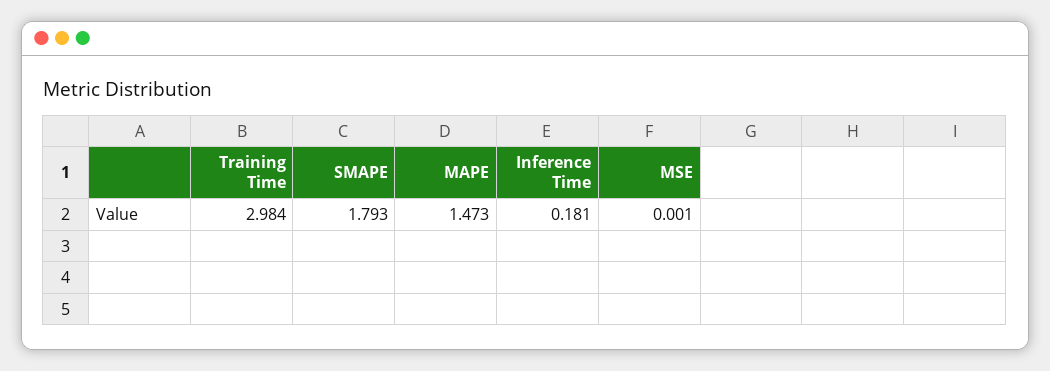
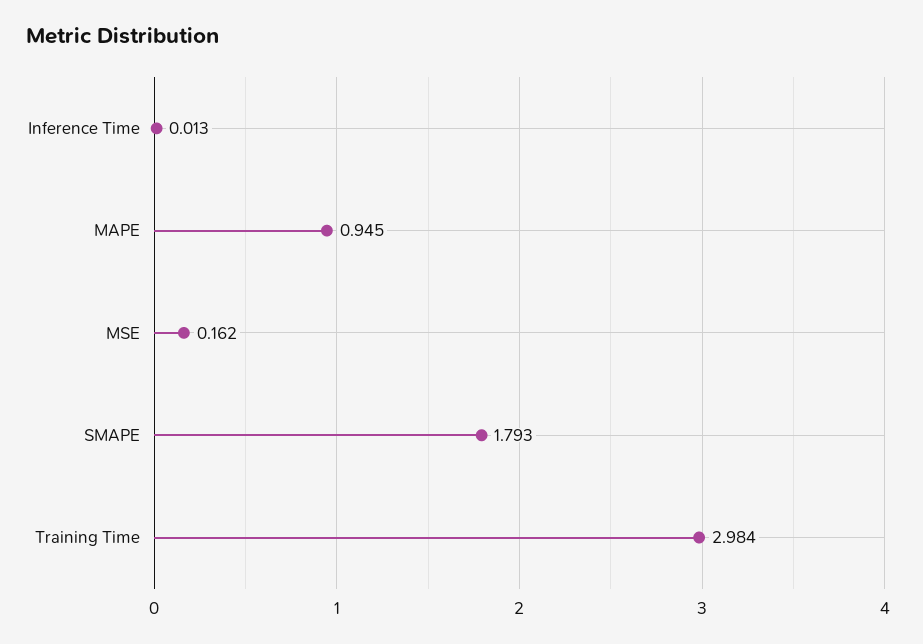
  {
    "Training Time": 2.984,
    "SMAPE": 1.793,
-   "MAPE": 1.473,
+   "MAPE": 0.945,
-   "Inference Time": 0.181,
+   "Inference Time": 0.013,
-   "MSE": 0.001
+   "MSE": 0.162
  }

